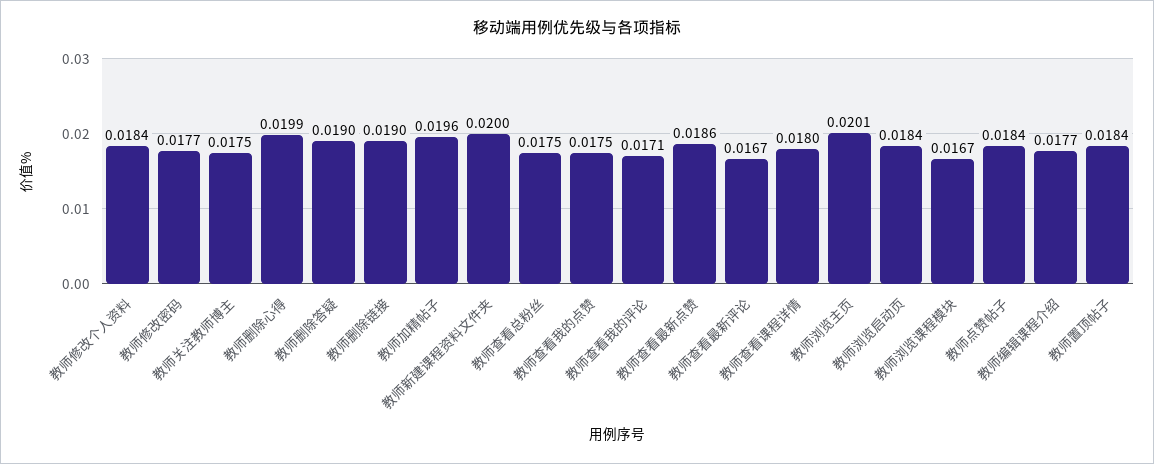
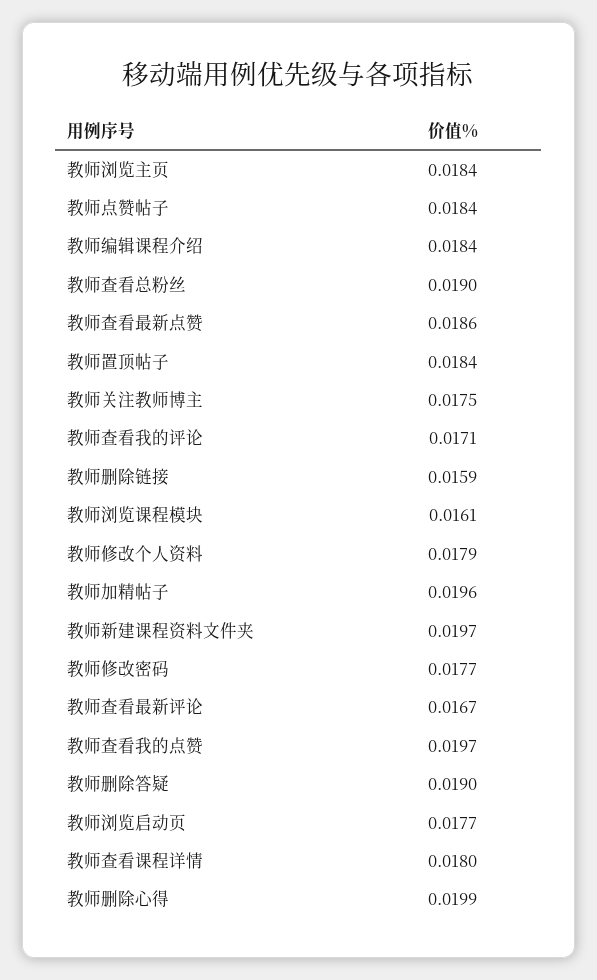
  {
-   "教师修改个人资料": 0.0184,
+   "教师修改个人资料": 0.0179,
    "教师修改密码": 0.0177,
    "教师关注教师博主": 0.0175,
    "教师删除心得": 0.0199,
    "教师删除答疑": 0.019,
-   "教师删除链接": 0.019,
+   "教师删除链接": 0.0159,
    "教师加精帖子": 0.0196,
-   "教师新建课程资料文件夹": 0.02,
+   "教师新建课程资料文件夹": 0.0197,
-   "教师查看总粉丝": 0.0175,
+   "教师查看总粉丝": 0.019,
-   "教师查看我的点赞": 0.0175,
+   "教师查看我的点赞": 0.0197,
    "教师查看我的评论": 0.0171,
    "教师查看最新点赞": 0.0186,
    "教师查看最新评论": 0.0167,
    "教师查看课程详情": 0.018,
-   "教师浏览主页": 0.0201,
+   "教师浏览主页": 0.0184,
-   "教师浏览启动页": 0.0184,
+   "教师浏览启动页": 0.0177,
-   "教师浏览课程模块": 0.0167,
+   "教师浏览课程模块": 0.0161,
    "教师点赞帖子": 0.0184,
-   "教师编辑课程介绍": 0.0177,
+   "教师编辑课程介绍": 0.0184,
    "教师置顶帖子": 0.0184
  }

